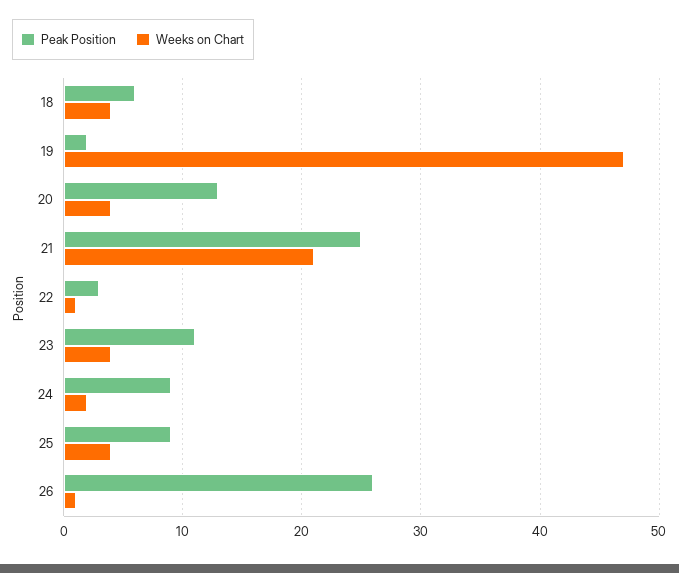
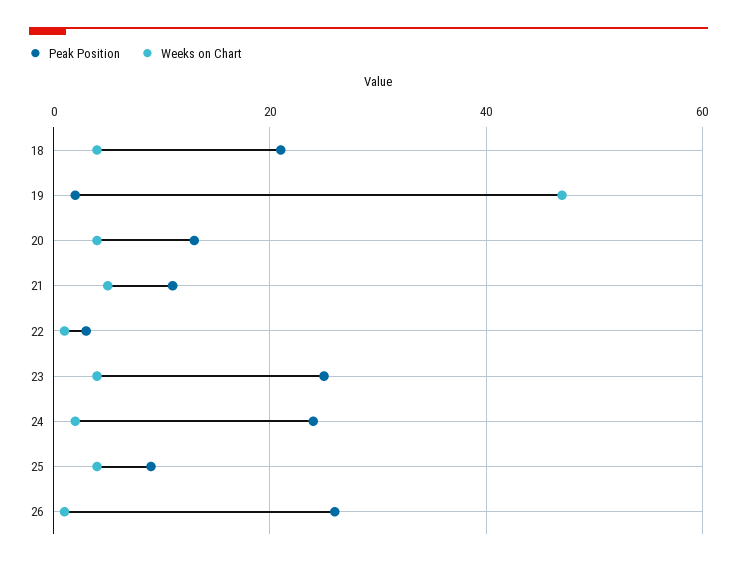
  {
    "Peak Position": {
-     "18": 6,
+     "18": 20,
      "19": 2,
      "20": 13,
-     "21": 25,
+     "21": 10,
      "22": 3,
-     "23": 11,
+     "23": 25,
-     "24": 9,
+     "24": 25,
      "25": 9,
      "26": 26
    },
    "Weeks on Chart": {
      "18": 4,
      "19": 47,
      "20": 4,
-     "21": 21,
+     "21": 5,
      "22": 1,
      "23": 4,
      "24": 2,
      "25": 4,
      "26": 1
    }
  }

